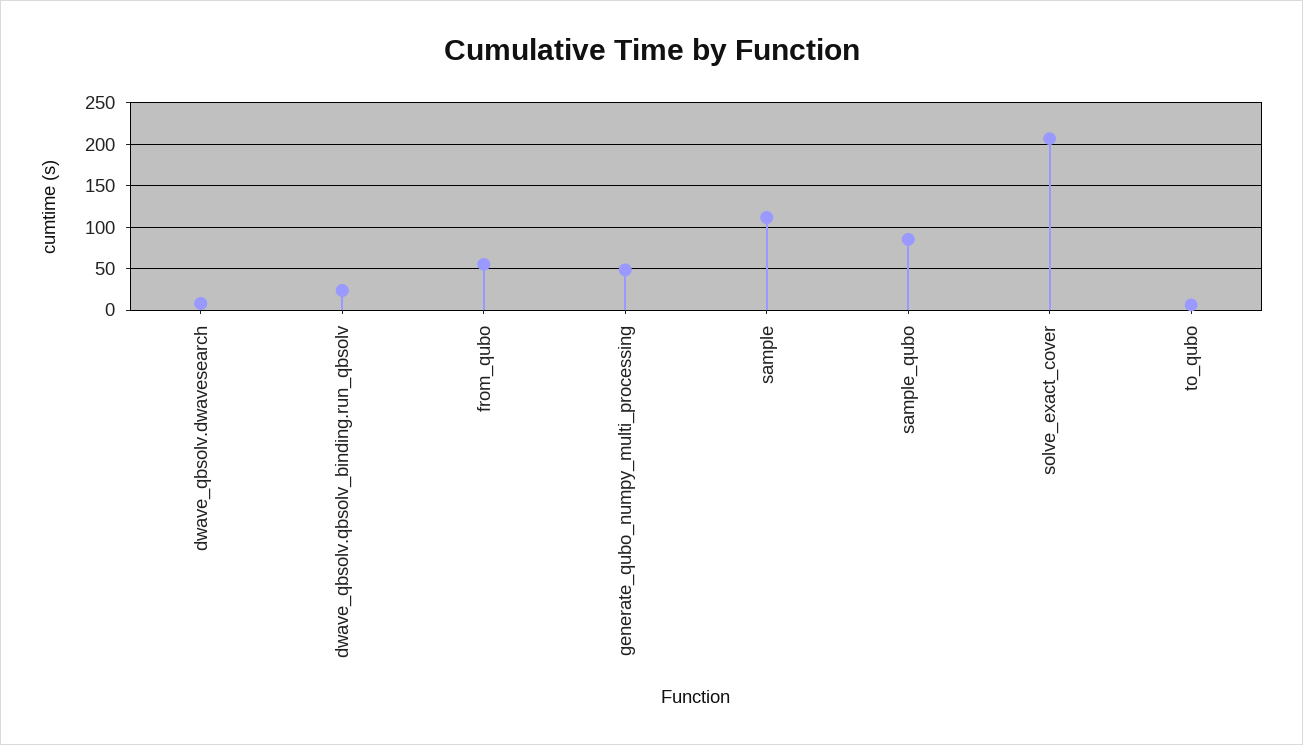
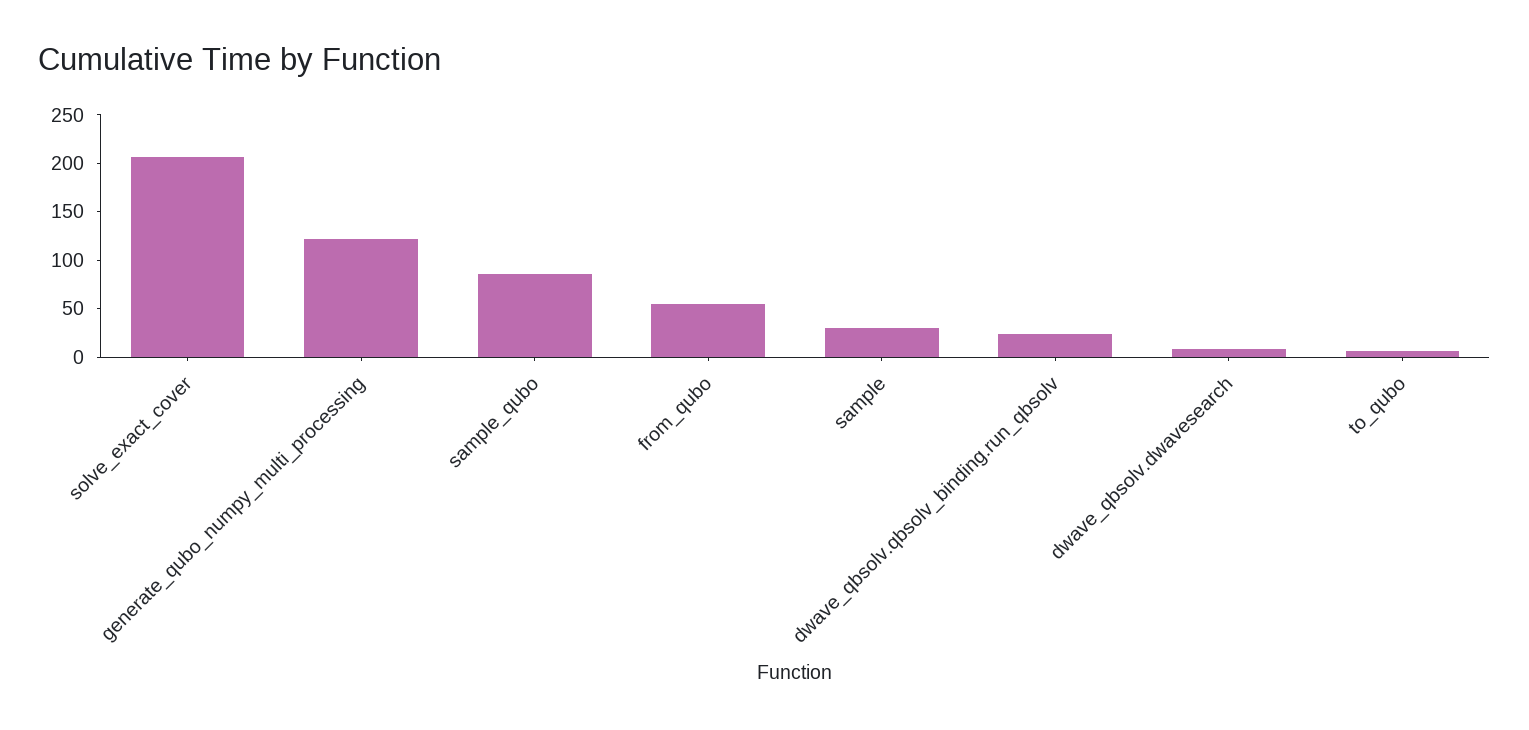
  {
    "dwave_qbsolv.dwavesearch": 10,
    "dwave_qbsolv.qbsolv_binding.run_qbsolv": 20,
    "from_qubo": 60,
-   "generate_qubo_numpy_multi_processing": 50,
+   "generate_qubo_numpy_multi_processing": 120,
-   "sample": 110,
+   "sample": 30,
    "sample_qubo": 90,
    "solve_exact_cover": 210,
    "to_qubo": 10
  }

